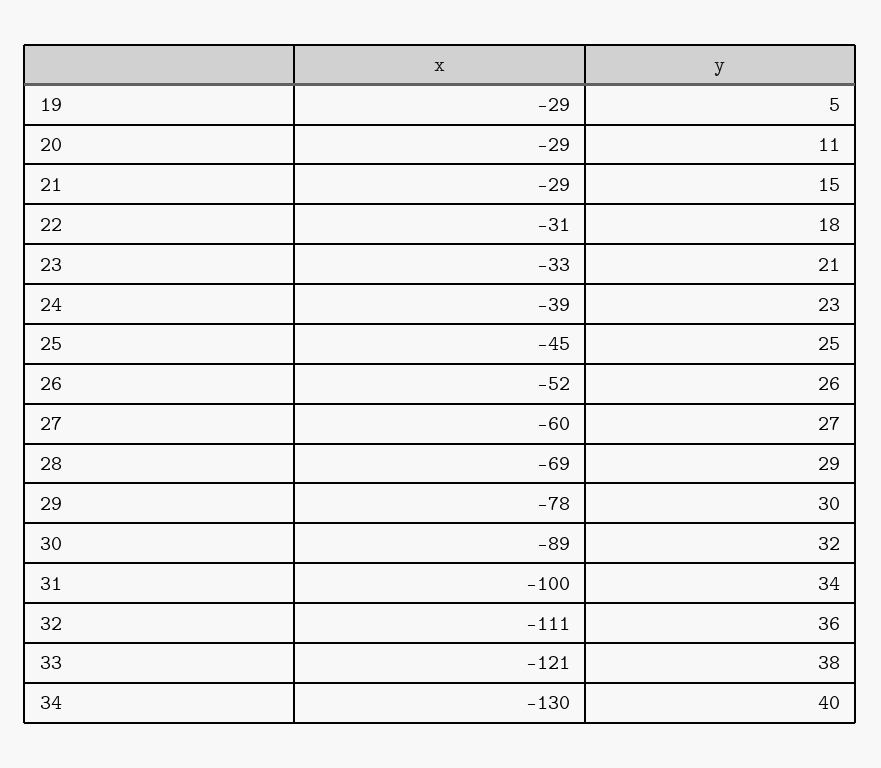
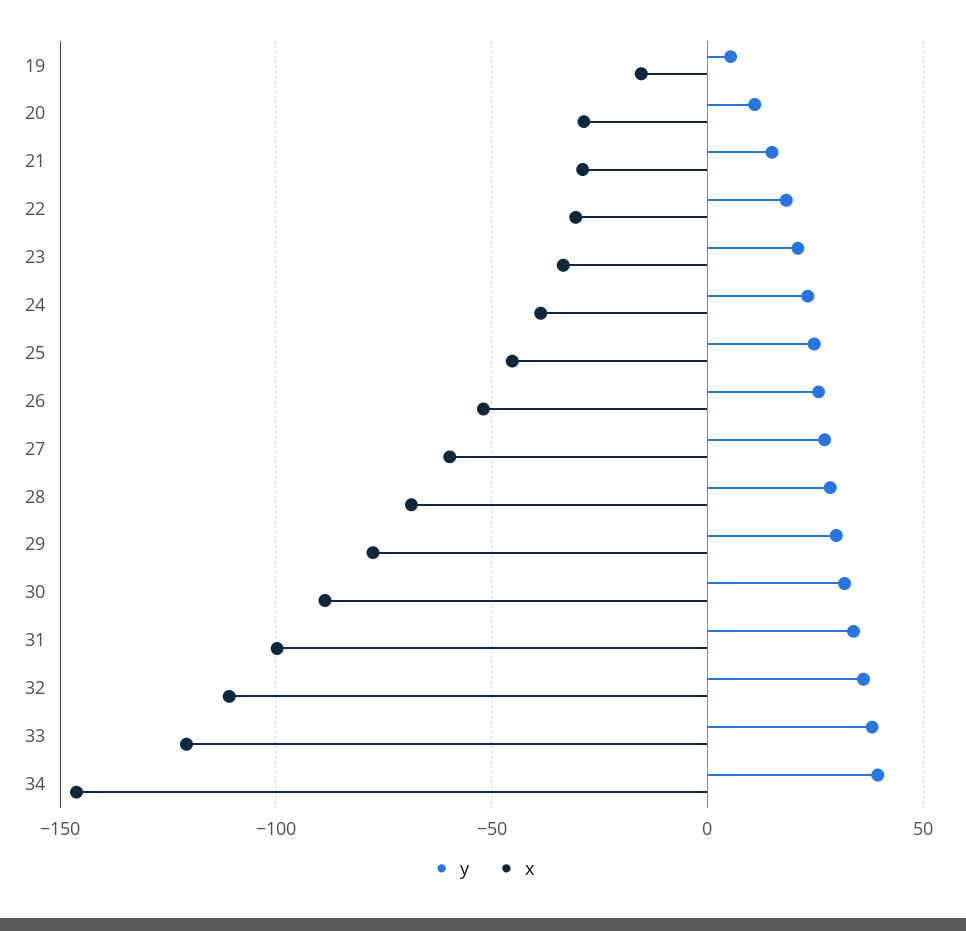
  {
    "x": {
-     "19": -29,
+     "19": -15,
      "20": -29,
      "21": -29,
      "22": -31,
      "23": -33,
      "24": -39,
      "25": -45,
      "26": -52,
      "27": -60,
      "28": -69,
      "29": -78,
      "30": -89,
      "31": -100,
      "32": -111,
      "33": -121,
-     "34": -130
+     "34": -145
    },
    "y": {
      "19": 5,
      "20": 11,
      "21": 15,
      "22": 18,
      "23": 21,
      "24": 23,
      "25": 25,
      "26": 26,
      "27": 27,
      "28": 29,
      "29": 30,
      "30": 32,
      "31": 34,
      "32": 36,
      "33": 38,
      "34": 40
    }
  }

